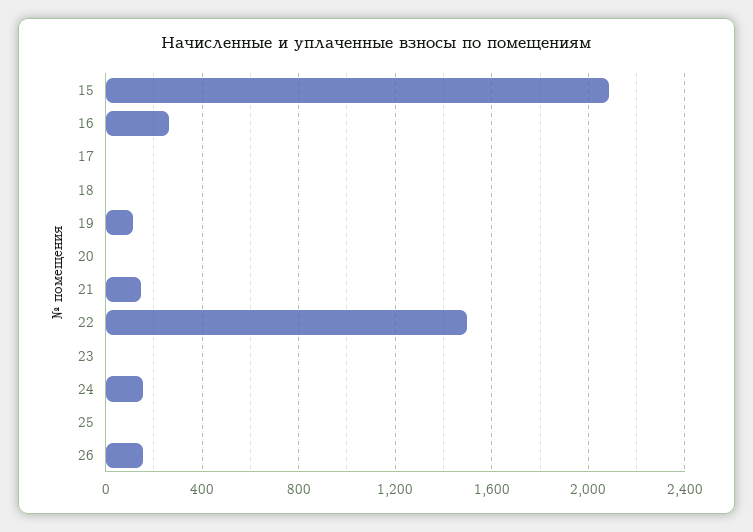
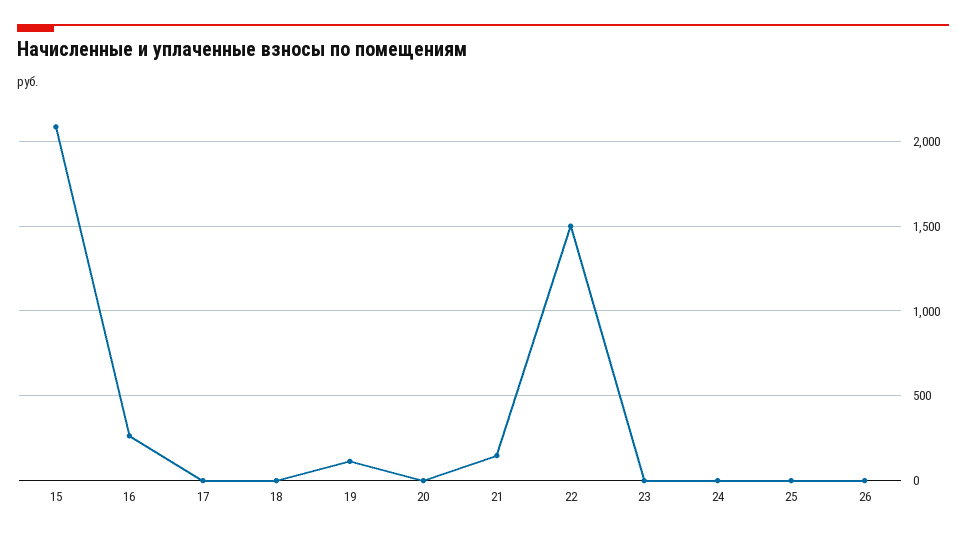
  {
    "15": 2100,
    "16": 250,
    "17": 0,
    "18": 0,
    "19": 100,
    "20": 0,
    "21": 150,
    "22": 1500,
    "23": 0,
-   "24": 150,
+   "24": 0,
    "25": 0,
-   "26": 150
+   "26": 0
  }

